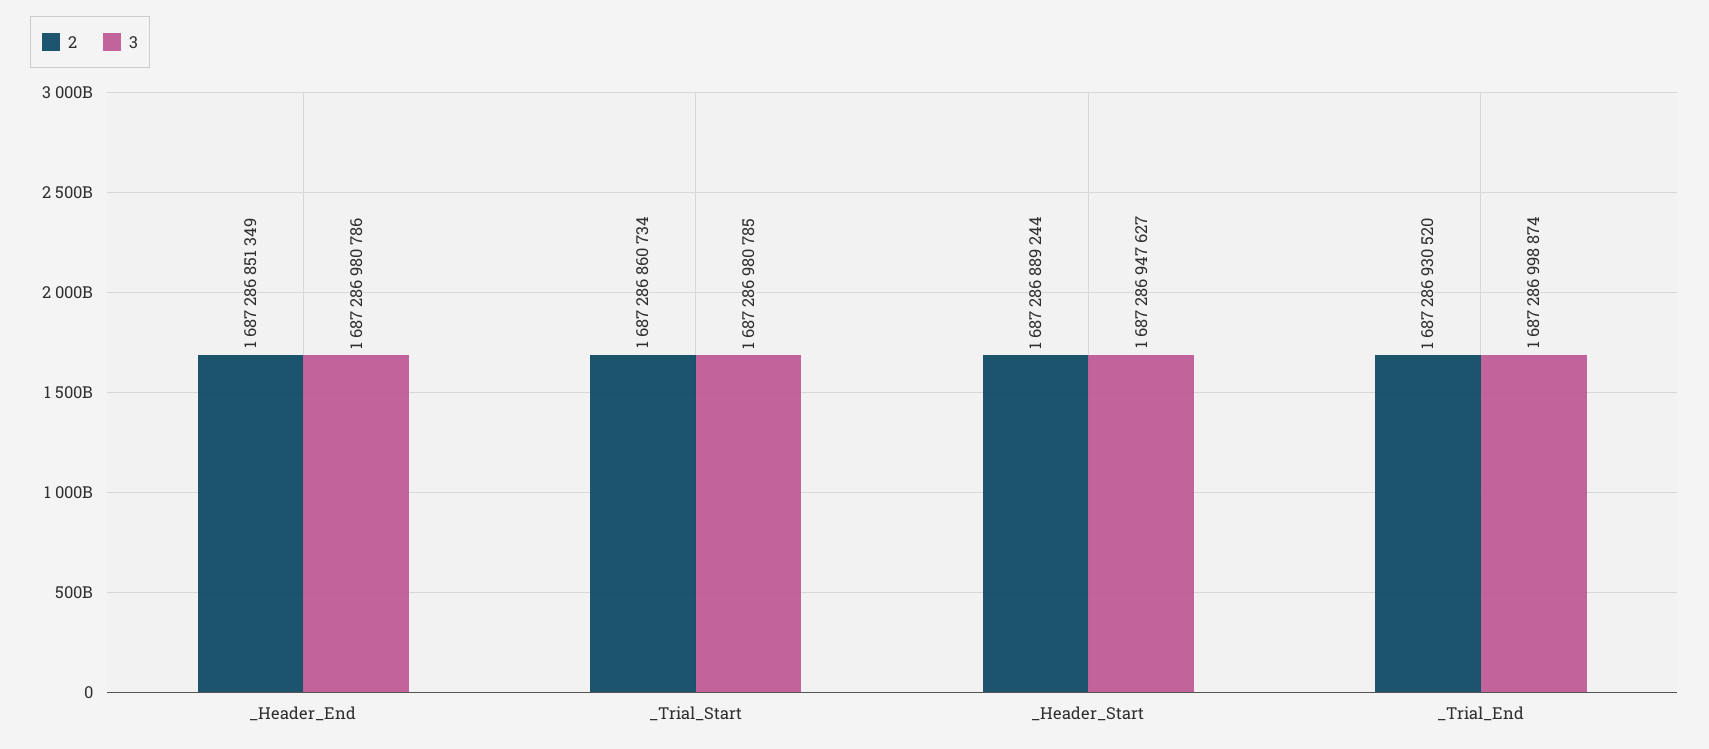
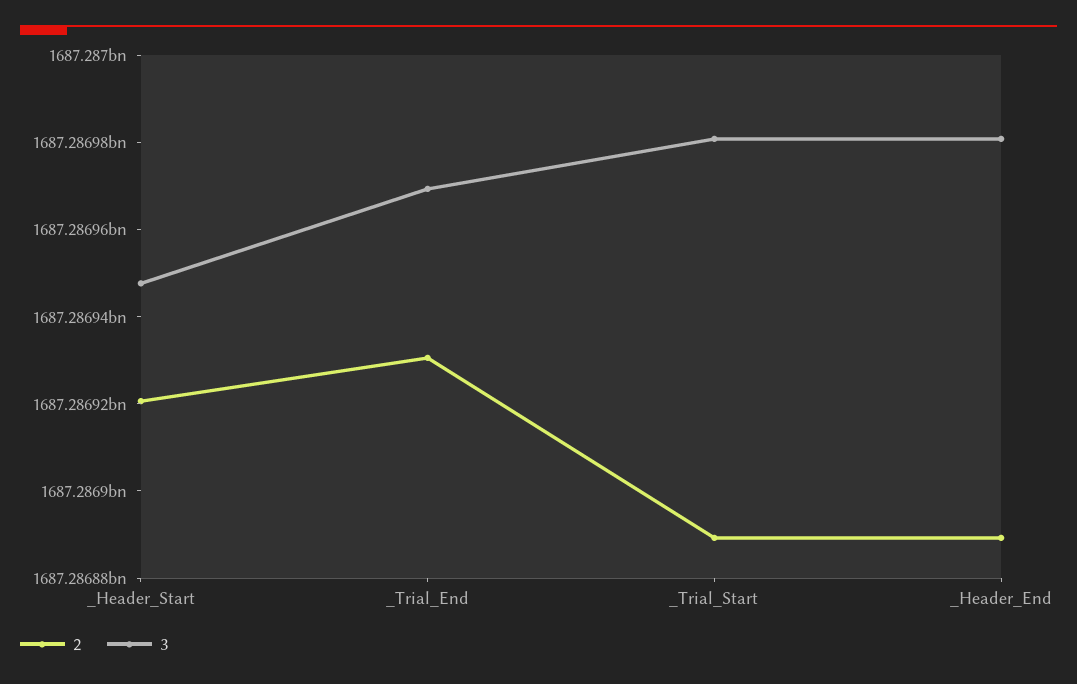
  {
    "2": {
-     "_Header_End": 1687286851349,
+     "_Header_End": 1687286890000,
-     "_Trial_Start": 1687286860734,
+     "_Trial_Start": 1687286890000,
-     "_Header_Start": 1687286889244,
+     "_Header_Start": 1687286920000,
      "_Trial_End": 1687286930520
    },
    "3": {
      "_Header_End": 1687286980786,
      "_Trial_Start": 1687286980785,
      "_Header_Start": 1687286947627,
-     "_Trial_End": 1687286998874
+     "_Trial_End": 1687286970000
    }
  }

